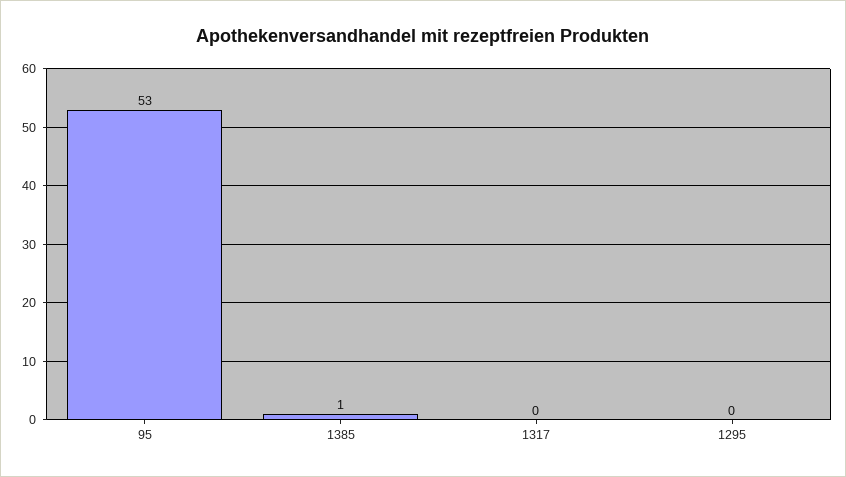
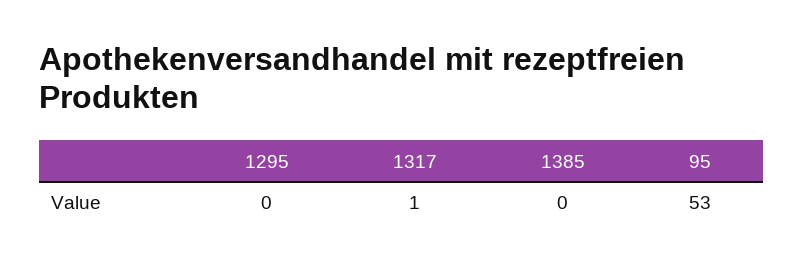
  {
    "95": 53,
-   "1385": 1,
+   "1385": 0,
-   "1317": 0,
+   "1317": 1,
    "1295": 0
  }

